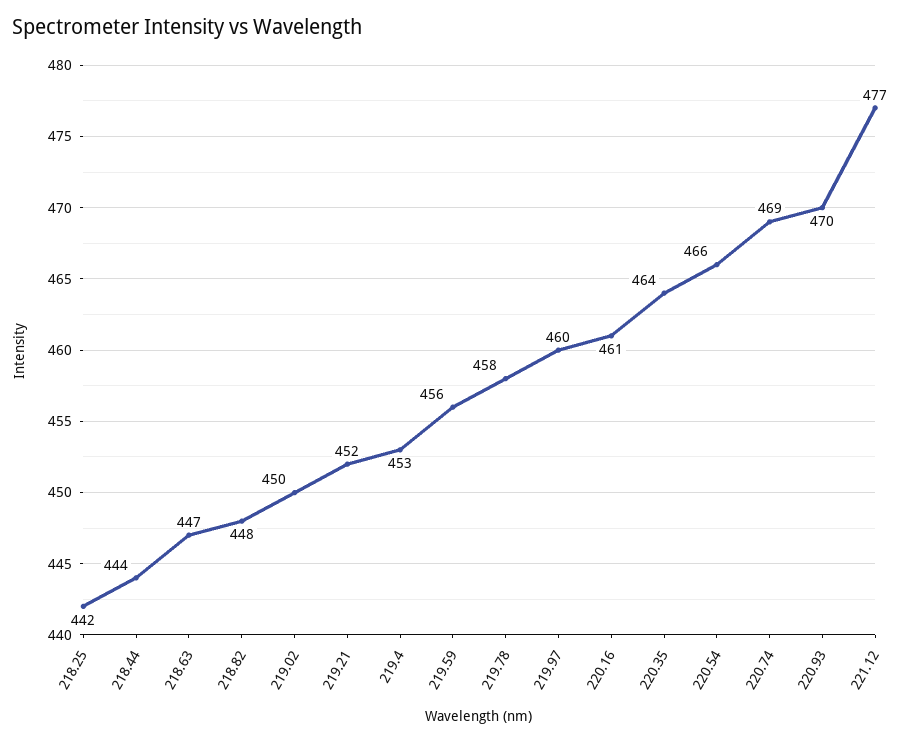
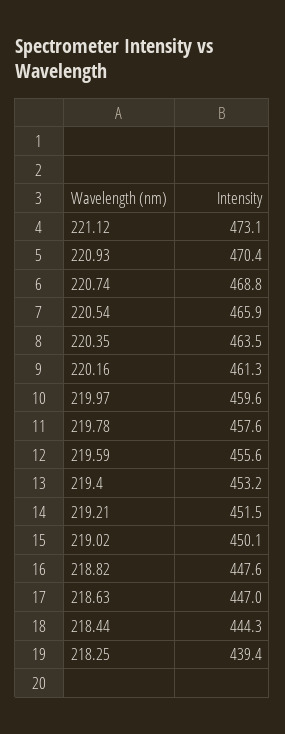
  {
-   "218.25": 442,
+   "218.25": 439.4,
    "218.44": 444.3,
    "218.63": 447,
    "218.82": 447.6,
    "219.02": 450.1,
    "219.21": 451.5,
    "219.4": 453.2,
    "219.59": 455.6,
    "219.78": 457.6,
    "219.97": 459.6,
    "220.16": 461.3,
    "220.35": 463.5,
    "220.54": 465.9,
    "220.74": 468.8,
    "220.93": 470.4,
-   "221.12": 477
+   "221.12": 473.1
  }

